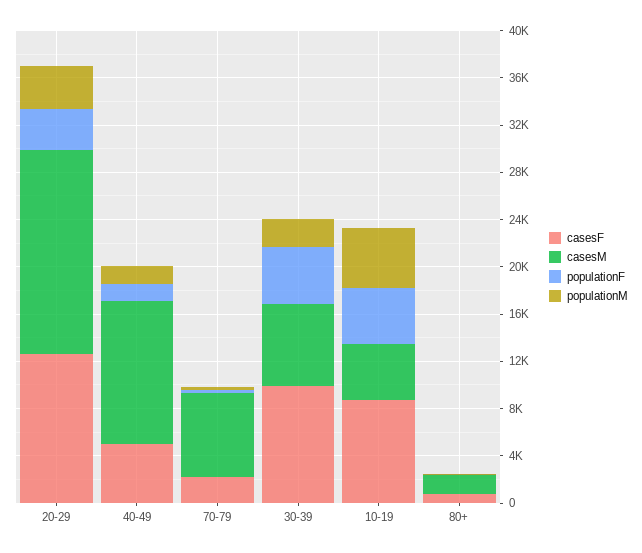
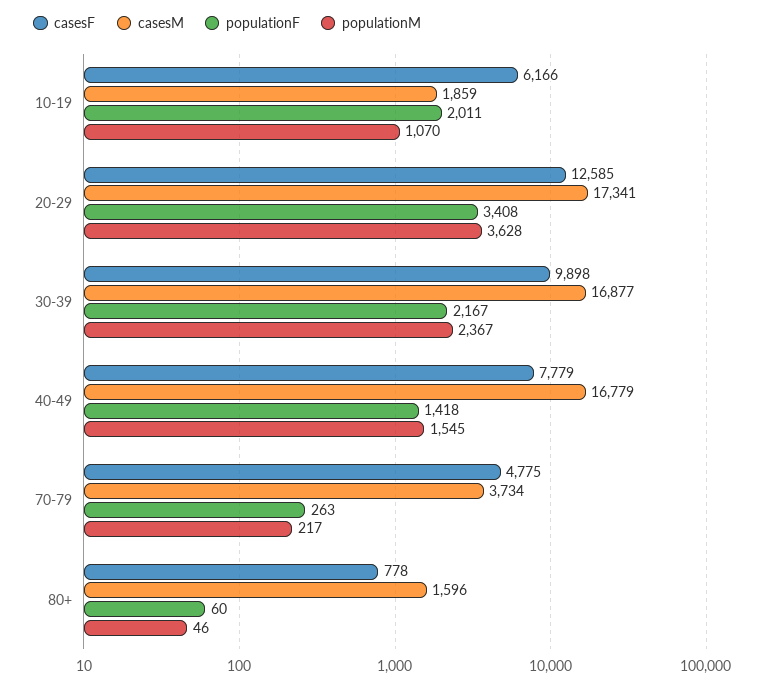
  {
    "casesF": {
      "20-29": 12585,
-     "40-49": 5000,
+     "40-49": 7779,
-     "70-79": 2000,
+     "70-79": 4775,
      "30-39": 9898,
-     "10-19": 9000,
+     "10-19": 6166,
      "80+": 778
    },
    "casesM": {
      "20-29": 17341,
-     "40-49": 12000,
+     "40-49": 16779,
-     "70-79": 7000,
+     "70-79": 3734,
-     "30-39": 7000,
+     "30-39": 16877,
-     "10-19": 5000,
+     "10-19": 1859,
      "80+": 1596
    },
    "populationF": {
      "20-29": 3408,
      "40-49": 1418,
      "70-79": 263,
-     "30-39": 5000,
+     "30-39": 2167,
-     "10-19": 5000,
+     "10-19": 2011,
      "80+": 60
    },
    "populationM": {
      "20-29": 3628,
      "40-49": 1545,
      "70-79": 217,
      "30-39": 2367,
-     "10-19": 5000,
+     "10-19": 1070,
      "80+": 46
    }
  }

